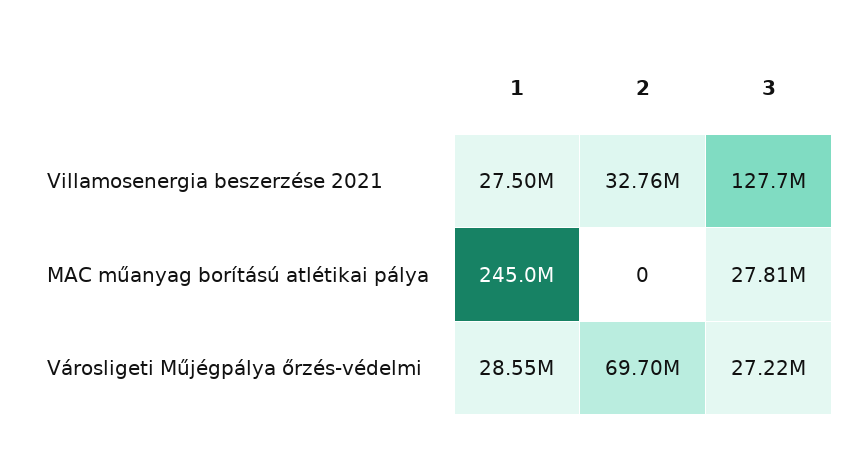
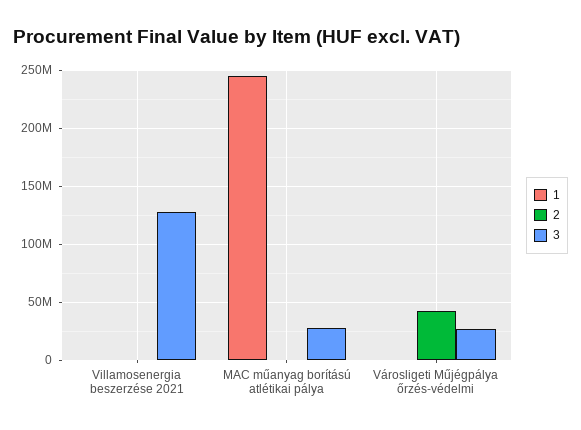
  {
    "1": {
-     "Villamosenergia beszerzése 2021": 27500000,
+     "Villamosenergia beszerzése 2021": 0,
      "MAC műanyag borítású atlétikai pálya": 245000000,
-     "Városligeti Műjégpálya őrzés-védelmi": 28550000
+     "Városligeti Műjégpálya őrzés-védelmi": 0
    },
    "2": {
-     "Villamosenergia beszerzése 2021": 32760000,
+     "Villamosenergia beszerzése 2021": 0,
      "MAC műanyag borítású atlétikai pálya": 0,
-     "Városligeti Műjégpálya őrzés-védelmi": 69700000
+     "Városligeti Műjégpálya őrzés-védelmi": 40000000
    },
    "3": {
      "Villamosenergia beszerzése 2021": 127700000,
      "MAC műanyag borítású atlétikai pálya": 27810000,
      "Városligeti Műjégpálya őrzés-védelmi": 27220000
    }
  }

